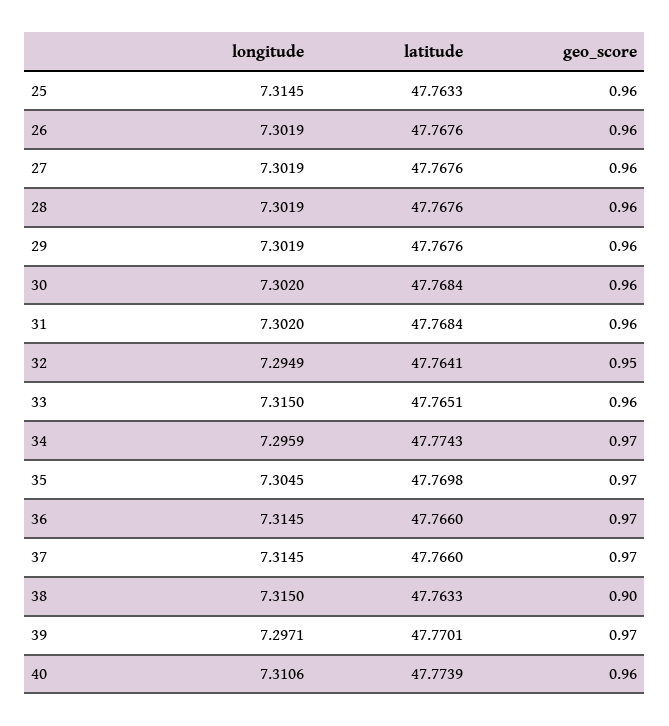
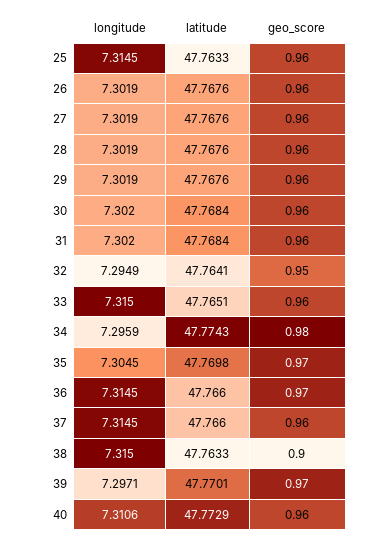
  {
    "longitude": {
      "25": 7.3145,
      "26": 7.3019,
      "27": 7.3019,
      "28": 7.3019,
      "29": 7.3019,
      "30": 7.302,
      "31": 7.302,
      "32": 7.2949,
      "33": 7.315,
      "34": 7.2959,
      "35": 7.3045,
      "36": 7.3145,
      "37": 7.3145,
      "38": 7.315,
      "39": 7.2971,
      "40": 7.3106
    },
    "latitude": {
      "25": 47.7633,
      "26": 47.7676,
      "27": 47.7676,
      "28": 47.7676,
      "29": 47.7676,
      "30": 47.7684,
      "31": 47.7684,
      "32": 47.7641,
      "33": 47.7651,
      "34": 47.7743,
      "35": 47.7698,
      "36": 47.766,
      "37": 47.766,
      "38": 47.7633,
      "39": 47.7701,
-     "40": 47.7739
+     "40": 47.7729
    },
    "geo_score": {
      "25": 0.96,
      "26": 0.96,
      "27": 0.96,
      "28": 0.96,
      "29": 0.96,
      "30": 0.96,
      "31": 0.96,
      "32": 0.95,
      "33": 0.96,
-     "34": 0.97,
+     "34": 0.98,
      "35": 0.97,
      "36": 0.97,
-     "37": 0.97,
+     "37": 0.96,
      "38": 0.9,
      "39": 0.97,
      "40": 0.96
    }
  }

